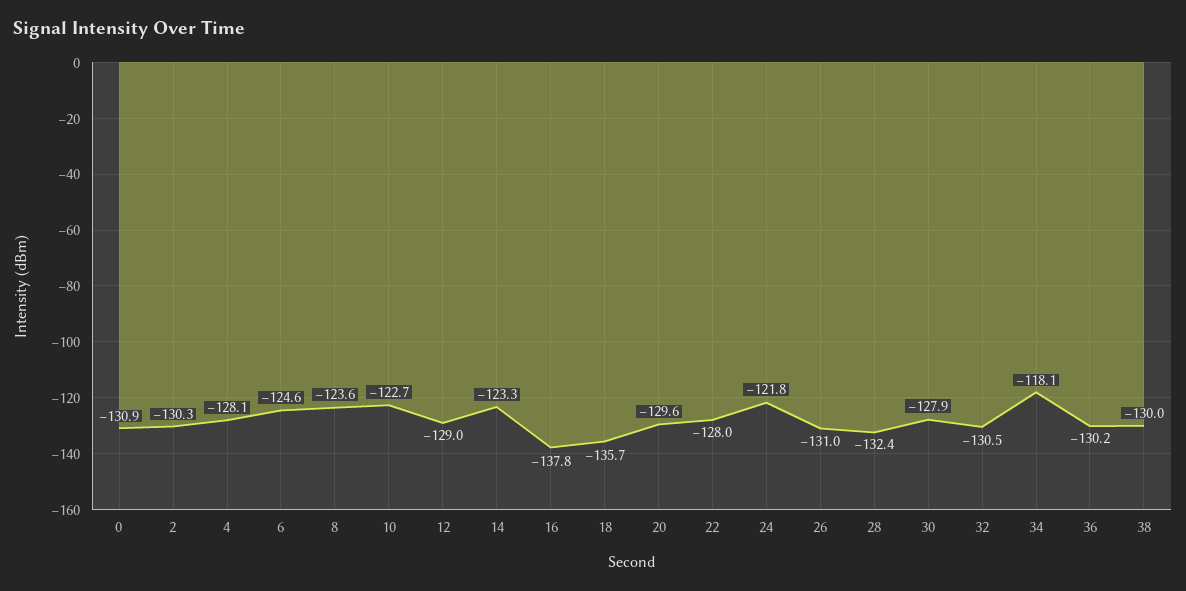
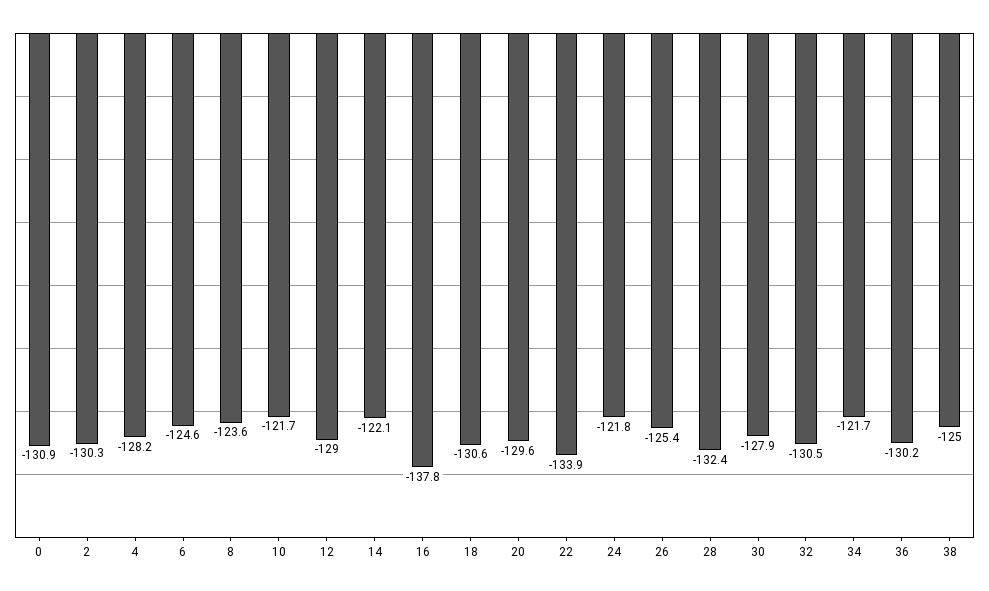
  {
    "0": -130.9,
    "2": -130.3,
-   "4": -128.1,
+   "4": -128.2,
    "6": -124.6,
    "8": -123.6,
-   "10": -122.7,
+   "10": -121.7,
    "12": -129,
-   "14": -123.3,
+   "14": -122.1,
    "16": -137.8,
-   "18": -135.7,
+   "18": -130.6,
    "20": -129.6,
-   "22": -128,
+   "22": -133.9,
    "24": -121.8,
-   "26": -131,
+   "26": -125.4,
    "28": -132.4,
    "30": -127.9,
    "32": -130.5,
-   "34": -118.1,
+   "34": -121.7,
    "36": -130.2,
-   "38": -130
+   "38": -125
  }

